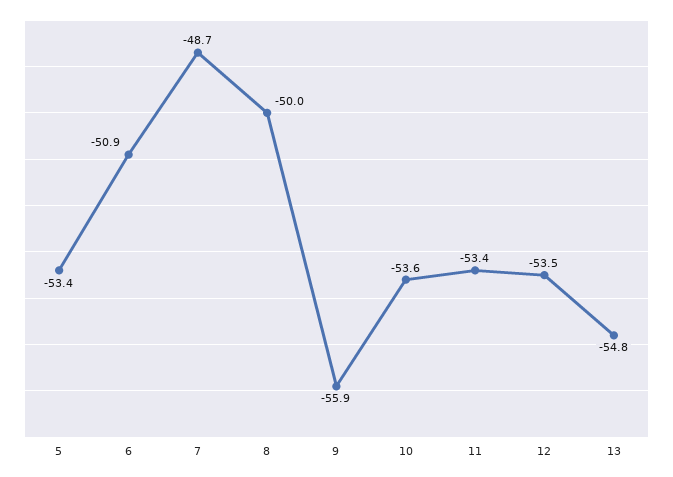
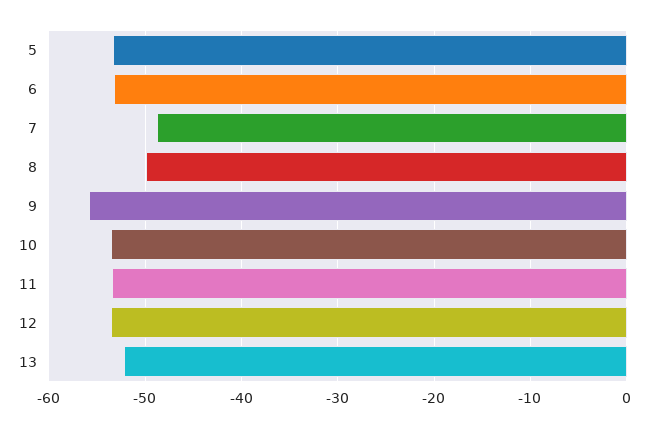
  {
    "5": -53.4,
-   "6": -50.9,
+   "6": -53,
    "7": -48.7,
    "8": -50,
    "9": -55.9,
    "10": -53.6,
    "11": -53.4,
    "12": -53.5,
-   "13": -54.8
+   "13": -52
  }

